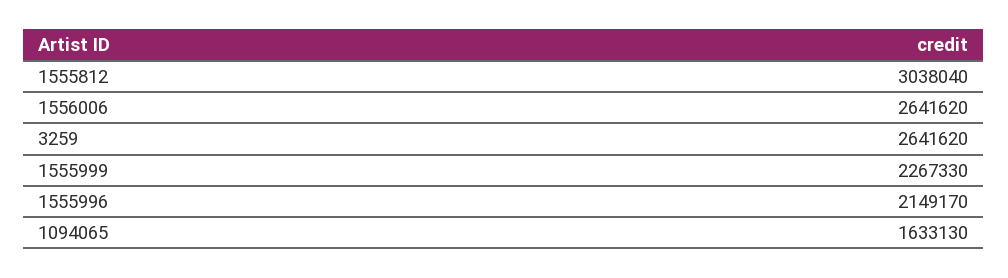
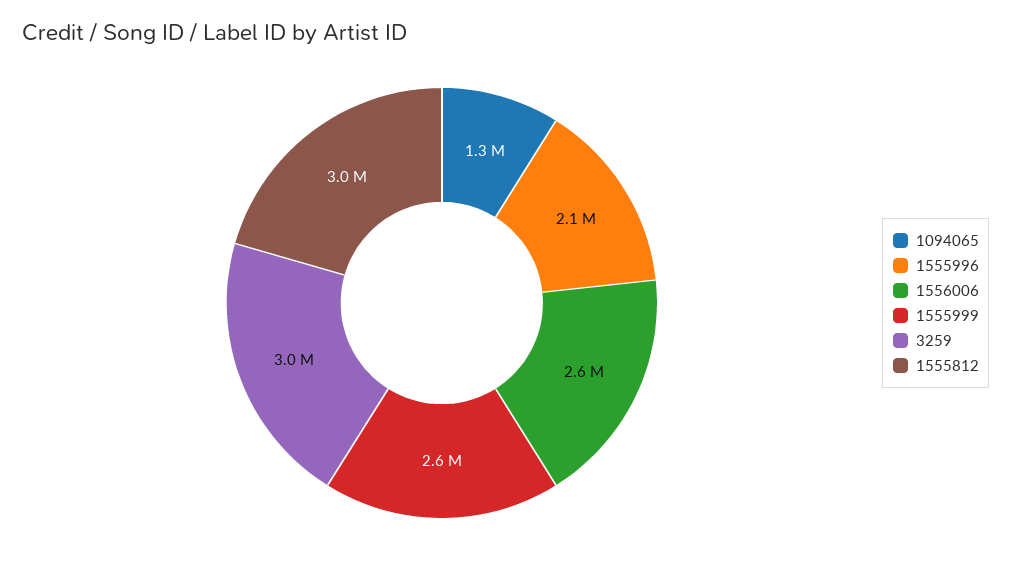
  {
    "1555812": 3038040,
    "1556006": 2641620,
-   "3259": 2641620,
+   "3259": 3000000,
-   "1555999": 2267330,
+   "1555999": 2600000,
    "1555996": 2149170,
-   "1094065": 1633130
+   "1094065": 1300000
  }

